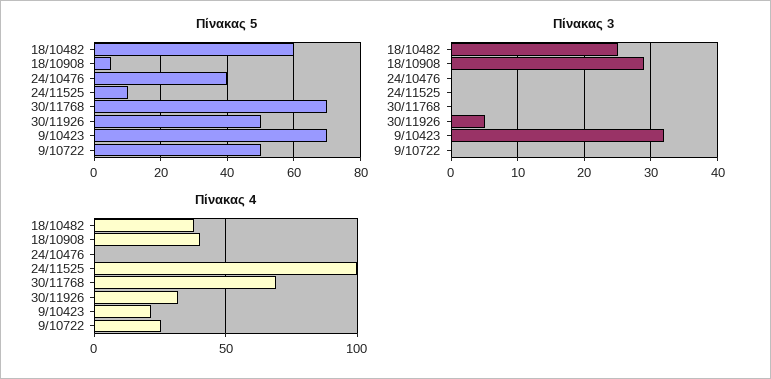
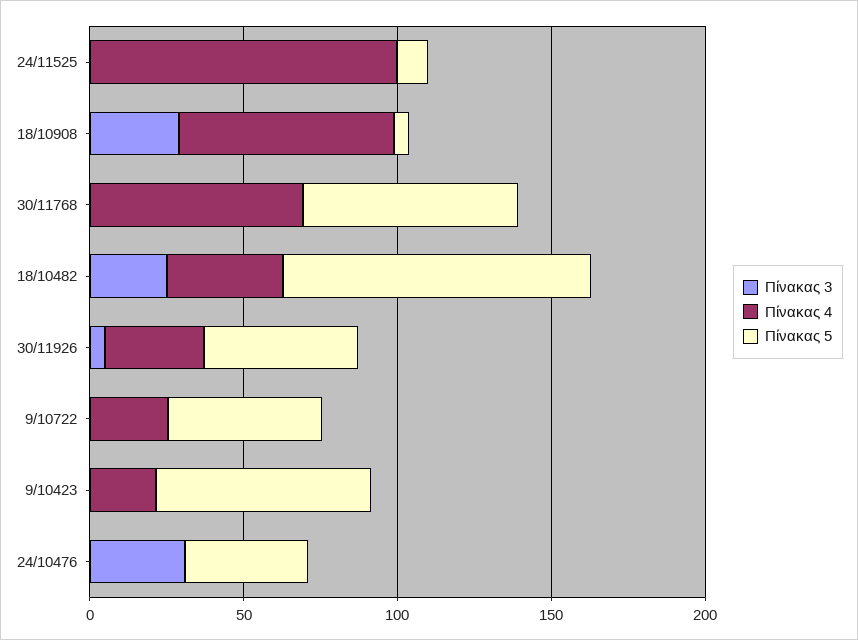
  {
    "Πίνακας 5": {
-     "18/10482": 60,
+     "18/10482": 100,
      "18/10908": 5,
      "24/10476": 40,
      "24/11525": 10,
      "30/11768": 70,
      "30/11926": 50,
      "9/10423": 70,
      "9/10722": 50
    },
    "Πίνακας 3": {
      "18/10482": 25,
      "18/10908": 29,
-     "24/10476": 0,
+     "24/10476": 30,
      "24/11525": 0,
      "30/11768": 0,
      "30/11926": 5,
-     "9/10423": 32,
+     "9/10423": 0,
      "9/10722": 0
    },
    "Πίνακας 4": {
      "18/10482": 40,
-     "18/10908": 40,
+     "18/10908": 70,
      "24/10476": 0,
      "24/11525": 100,
      "30/11768": 70,
      "30/11926": 30,
      "9/10423": 20,
      "9/10722": 25
    }
  }

